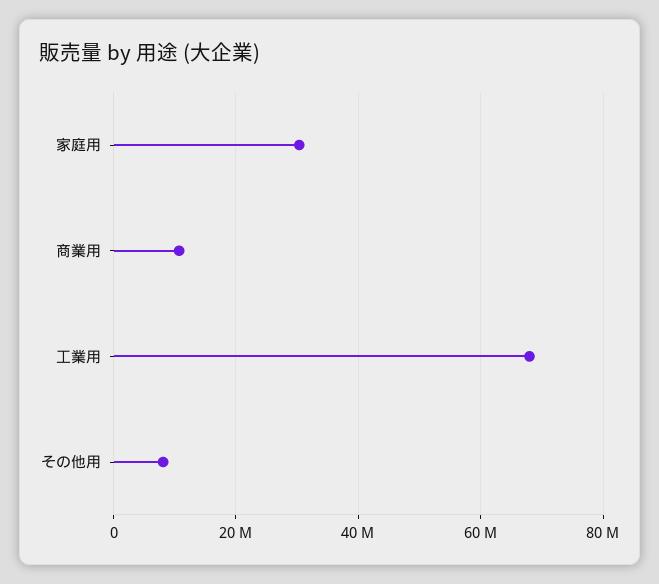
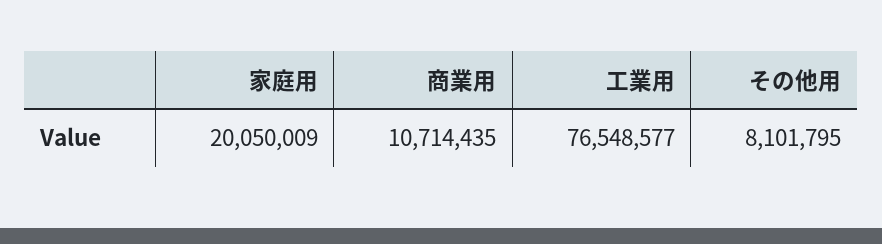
  {
-   "家庭用": 30000000,
+   "家庭用": 20050009,
    "商業用": 10714435,
-   "工業用": 68000000,
+   "工業用": 76548577,
    "その他用": 8101795
  }

